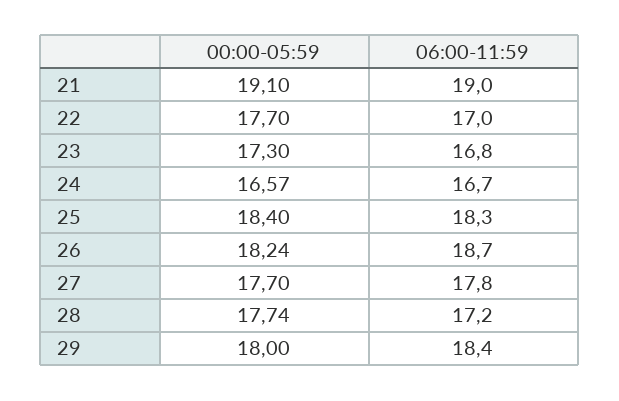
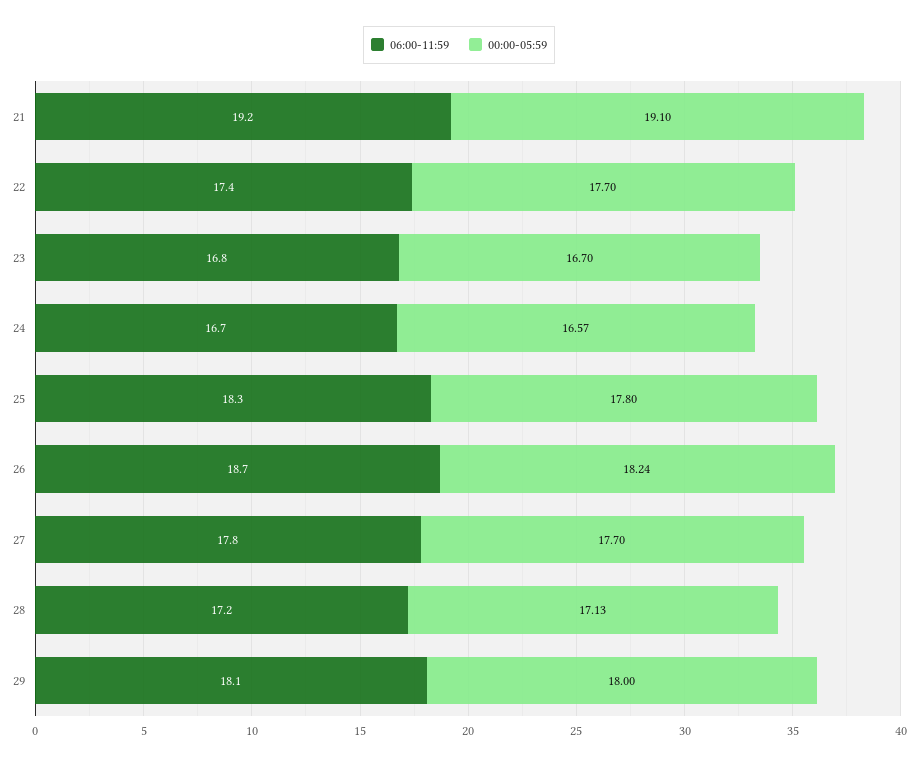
  {
    "00:00-05:59": {
      "21": 19.1,
      "22": 17.7,
-     "23": 17.3,
+     "23": 16.7,
      "24": 16.57,
-     "25": 18.4,
+     "25": 17.8,
      "26": 18.24,
      "27": 17.7,
-     "28": 17.74,
+     "28": 17.13,
      "29": 18
    },
    "06:00-11:59": {
-     "21": 19,
+     "21": 19.2,
-     "22": 17,
+     "22": 17.4,
      "23": 16.8,
      "24": 16.7,
      "25": 18.3,
      "26": 18.7,
      "27": 17.8,
      "28": 17.2,
-     "29": 18.4
+     "29": 18.1
    }
  }

